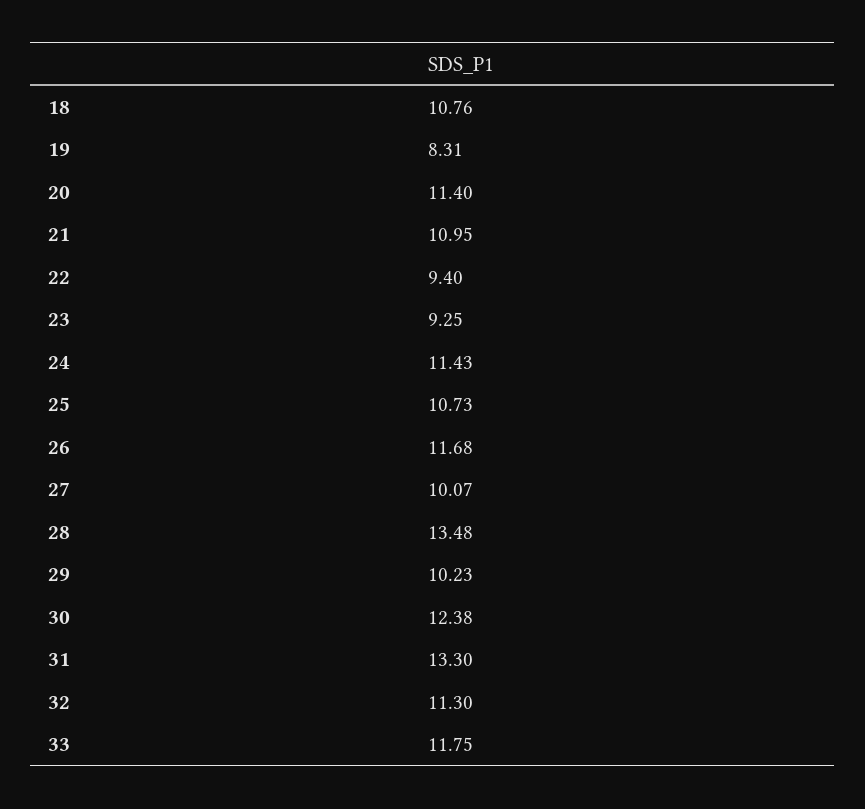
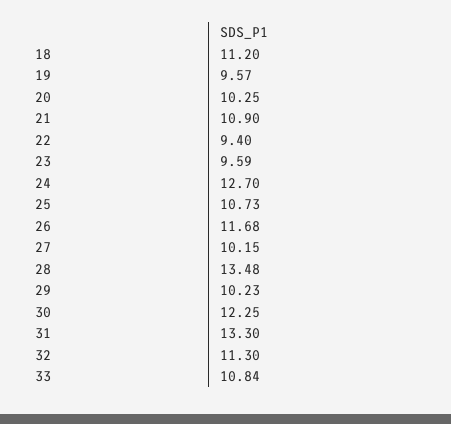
  {
-   "18": 10.76,
+   "18": 11.2,
-   "19": 8.31,
+   "19": 9.57,
-   "20": 11.4,
+   "20": 10.25,
-   "21": 10.95,
+   "21": 10.9,
    "22": 9.4,
-   "23": 9.25,
+   "23": 9.59,
-   "24": 11.43,
+   "24": 12.7,
    "25": 10.73,
    "26": 11.68,
-   "27": 10.07,
+   "27": 10.15,
    "28": 13.48,
    "29": 10.23,
-   "30": 12.38,
+   "30": 12.25,
    "31": 13.3,
    "32": 11.3,
-   "33": 11.75
+   "33": 10.84
  }

